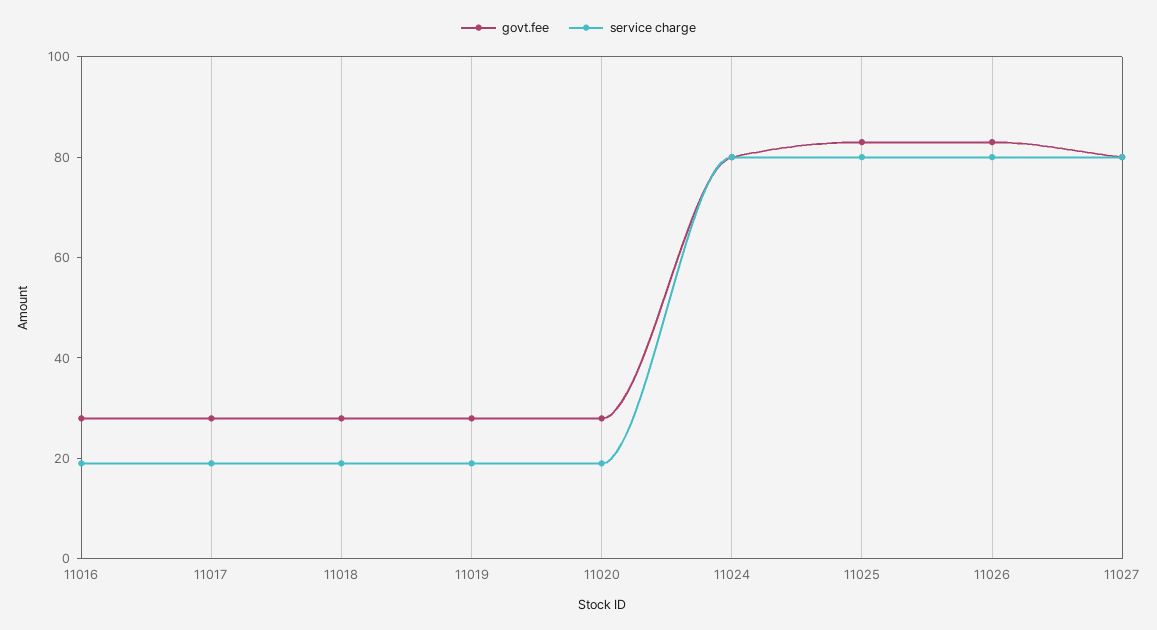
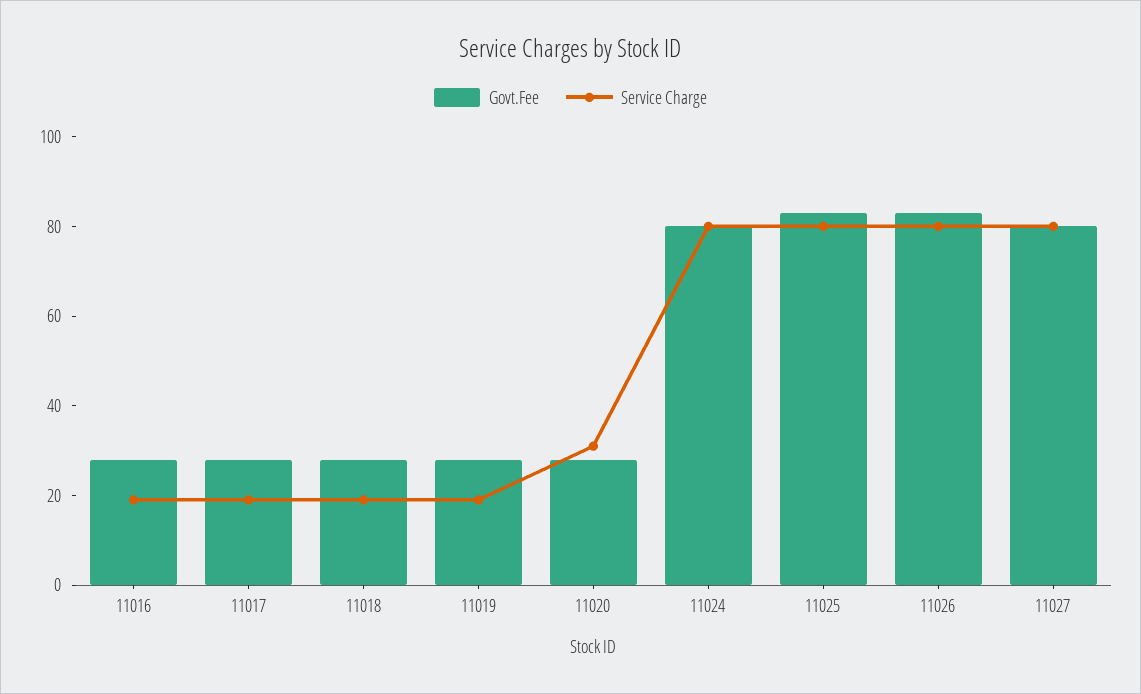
  {
    "govt.fee": {
      "11016": 30,
      "11017": 30,
      "11018": 30,
      "11019": 30,
      "11020": 30,
      "11024": 80,
      "11025": 85,
      "11026": 85,
      "11027": 80
    },
    "service charge": {
      "11016": 20,
      "11017": 20,
      "11018": 20,
      "11019": 20,
-     "11020": 20,
+     "11020": 30,
      "11024": 80,
      "11025": 80,
      "11026": 80,
      "11027": 80
    }
  }

